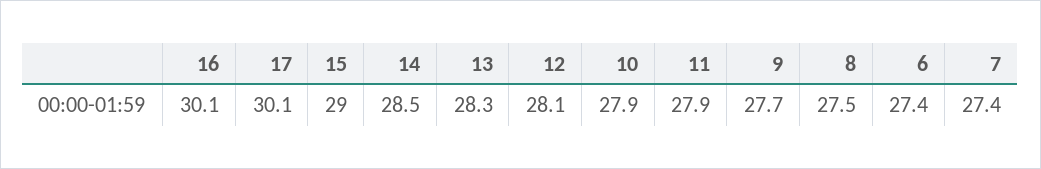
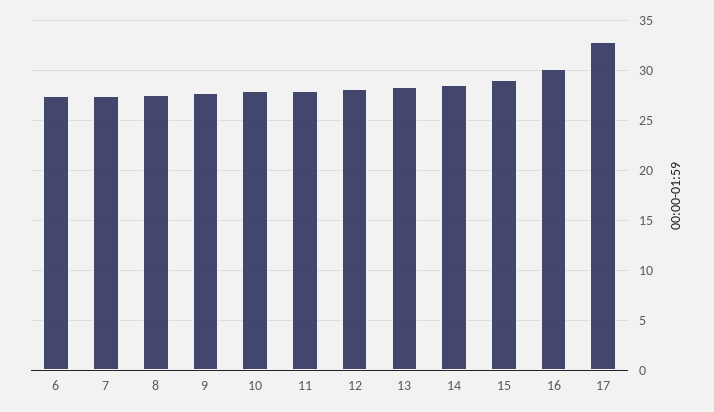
  {
    "16": 30.1,
-   "17": 30.1,
+   "17": 33,
    "15": 29,
    "14": 28.5,
    "13": 28.3,
    "12": 28.1,
    "10": 27.9,
    "11": 27.9,
    "9": 27.7,
    "8": 27.5,
    "6": 27.4,
    "7": 27.4
  }

